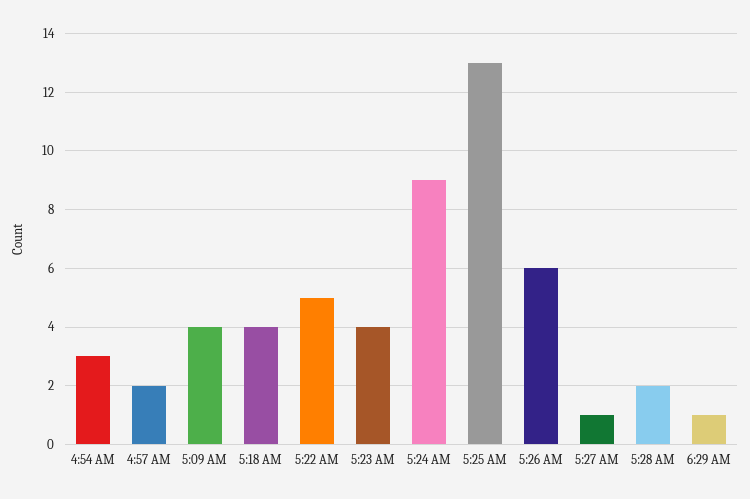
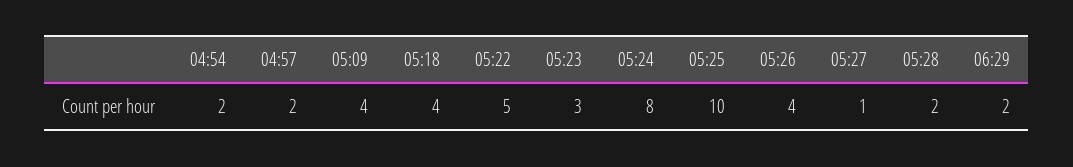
  {
-   "4:54 AM": 3,
+   "4:54 AM": 2,
    "4:57 AM": 2,
    "5:09 AM": 4,
    "5:18 AM": 4,
    "5:22 AM": 5,
-   "5:23 AM": 4,
+   "5:23 AM": 3,
-   "5:24 AM": 9,
+   "5:24 AM": 8,
-   "5:25 AM": 13,
+   "5:25 AM": 10,
-   "5:26 AM": 6,
+   "5:26 AM": 4,
    "5:27 AM": 1,
    "5:28 AM": 2,
-   "6:29 AM": 1
+   "6:29 AM": 2
  }

